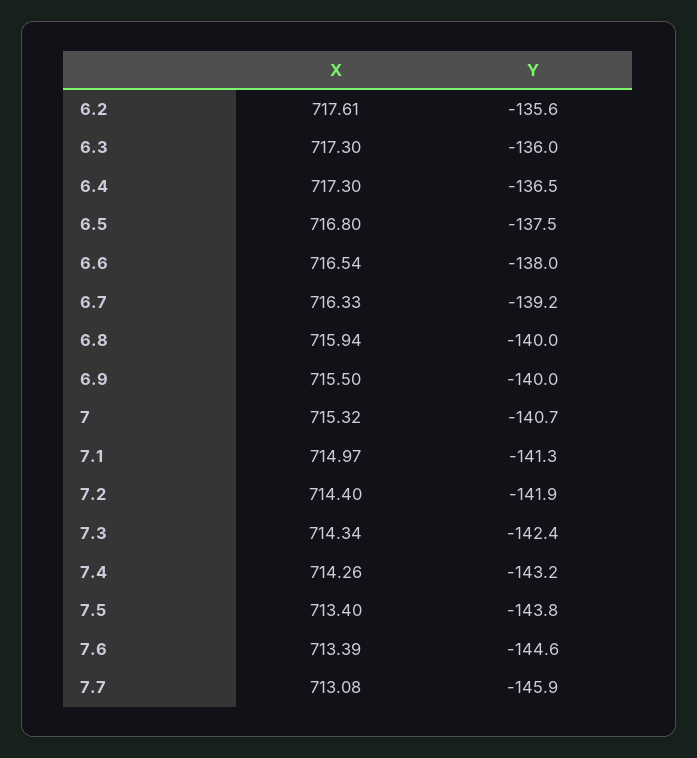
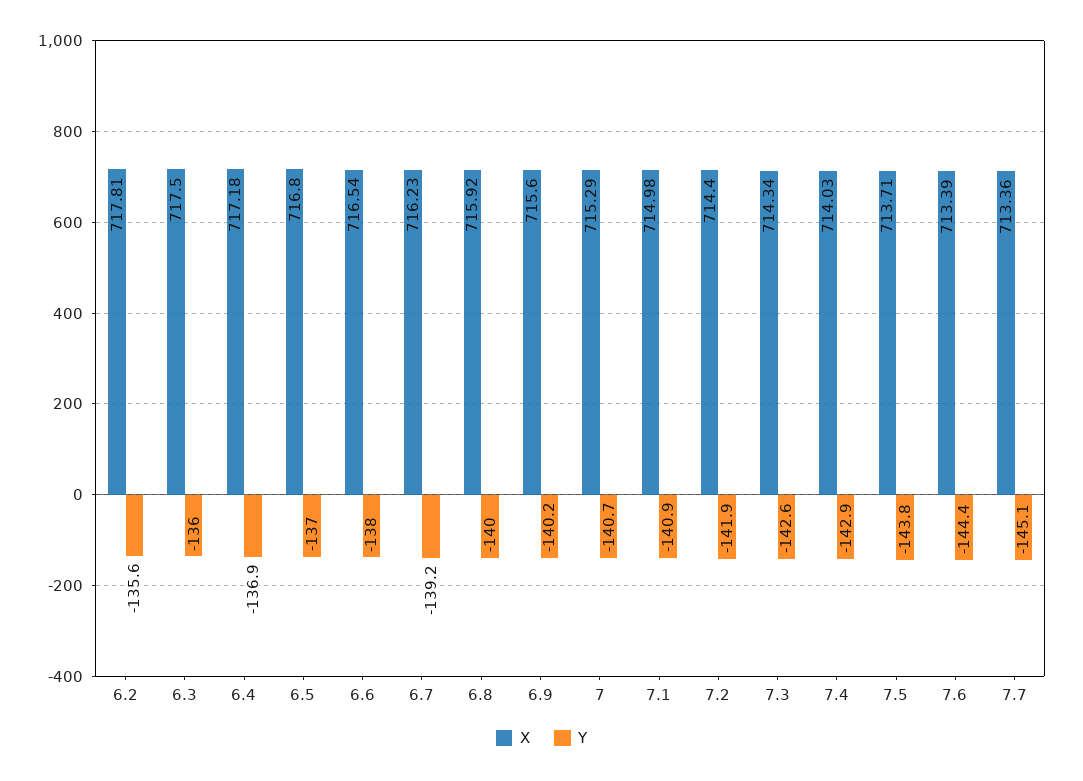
  {
    "X": {
-     "6.2": 717.61,
+     "6.2": 717.81,
-     "6.3": 717.3,
+     "6.3": 717.5,
-     "6.4": 717.3,
+     "6.4": 717.18,
      "6.5": 716.8,
      "6.6": 716.54,
-     "6.7": 716.33,
+     "6.7": 716.23,
-     "6.8": 715.94,
+     "6.8": 715.92,
-     "6.9": 715.5,
+     "6.9": 715.6,
-     "7": 715.32,
+     "7": 715.29,
-     "7.1": 714.97,
+     "7.1": 714.98,
      "7.2": 714.4,
      "7.3": 714.34,
-     "7.4": 714.26,
+     "7.4": 714.03,
-     "7.5": 713.4,
+     "7.5": 713.71,
      "7.6": 713.39,
-     "7.7": 713.08
+     "7.7": 713.36
    },
    "Y": {
      "6.2": -135.6,
      "6.3": -136,
-     "6.4": -136.5,
+     "6.4": -136.9,
-     "6.5": -137.5,
+     "6.5": -137,
      "6.6": -138,
      "6.7": -139.2,
      "6.8": -140,
-     "6.9": -140,
+     "6.9": -140.2,
      "7": -140.7,
-     "7.1": -141.3,
+     "7.1": -140.9,
      "7.2": -141.9,
-     "7.3": -142.4,
+     "7.3": -142.6,
-     "7.4": -143.2,
+     "7.4": -142.9,
      "7.5": -143.8,
-     "7.6": -144.6,
+     "7.6": -144.4,
-     "7.7": -145.9
+     "7.7": -145.1
    }
  }

